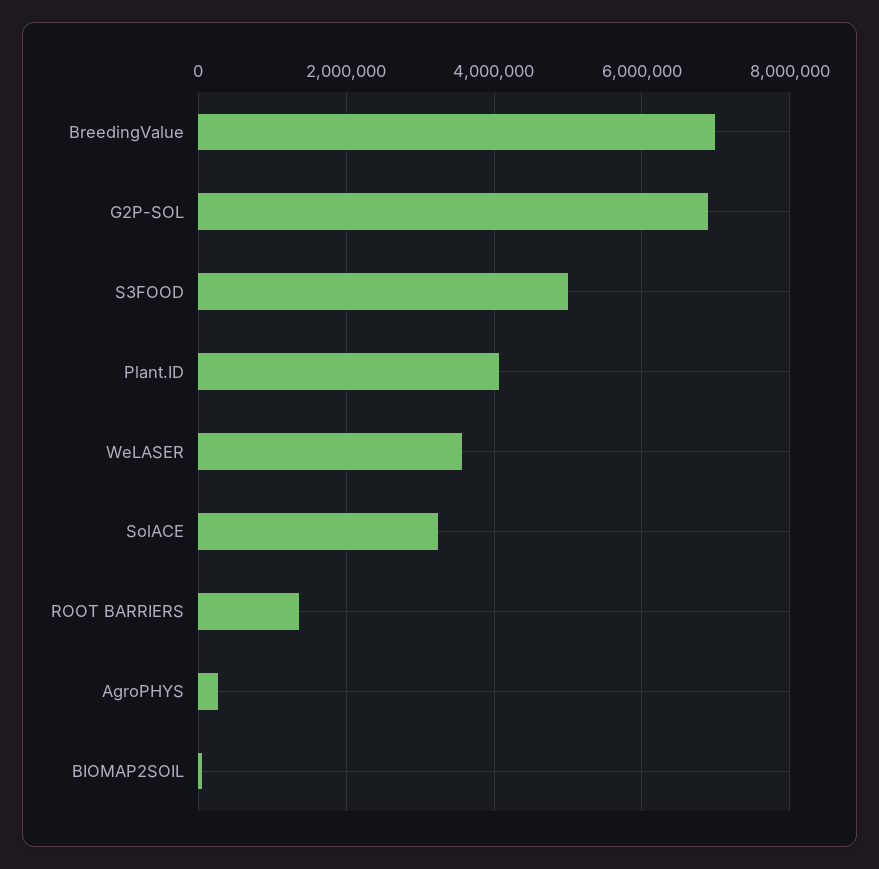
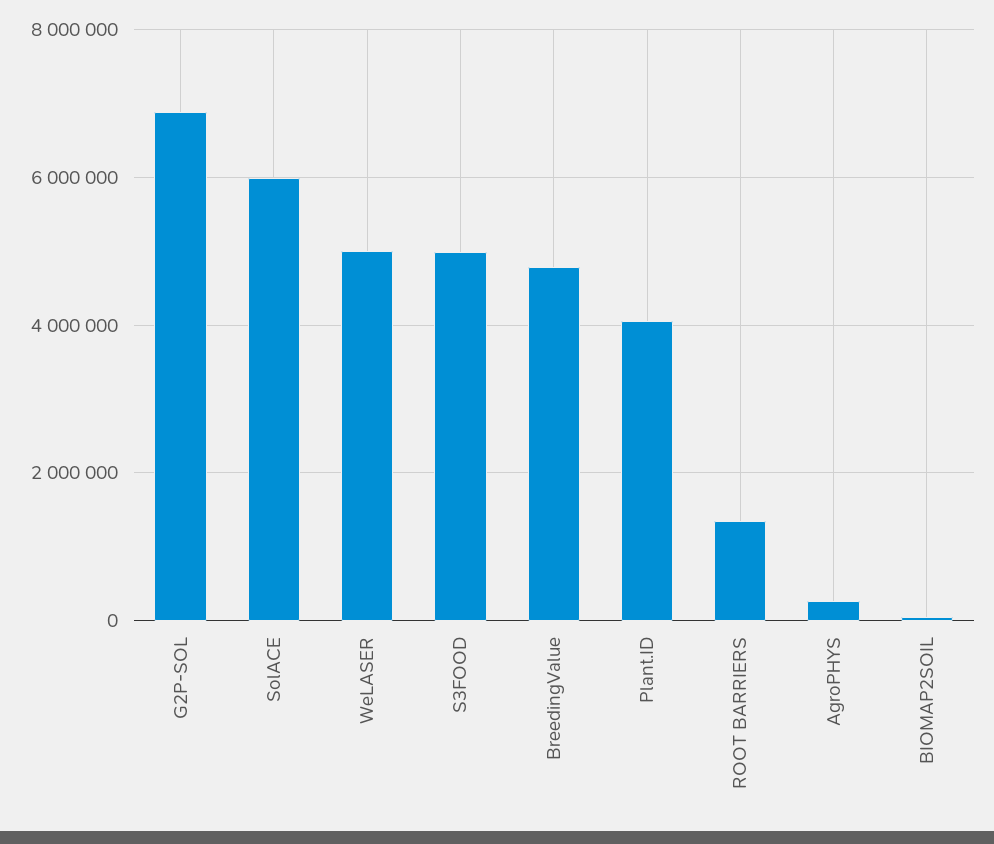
  {
-   "BreedingValue": 7000000,
+   "BreedingValue": 4800000,
    "G2P-SOL": 6800000,
    "S3FOOD": 5000000,
    "Plant.ID": 4000000,
-   "WeLASER": 3600000,
+   "WeLASER": 5000000,
-   "SolACE": 3200000,
+   "SolACE": 6000000,
    "ROOT BARRIERS": 1400000,
    "AgroPHYS": 200000,
    "BIOMAP2SOIL": 0
  }

